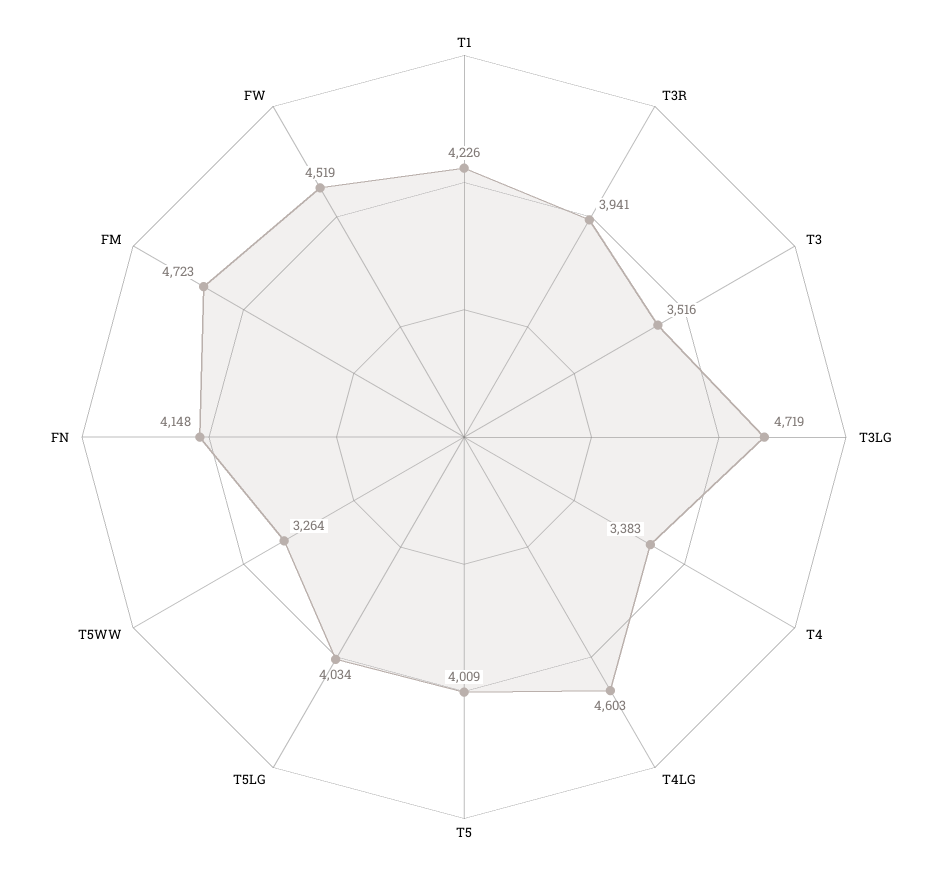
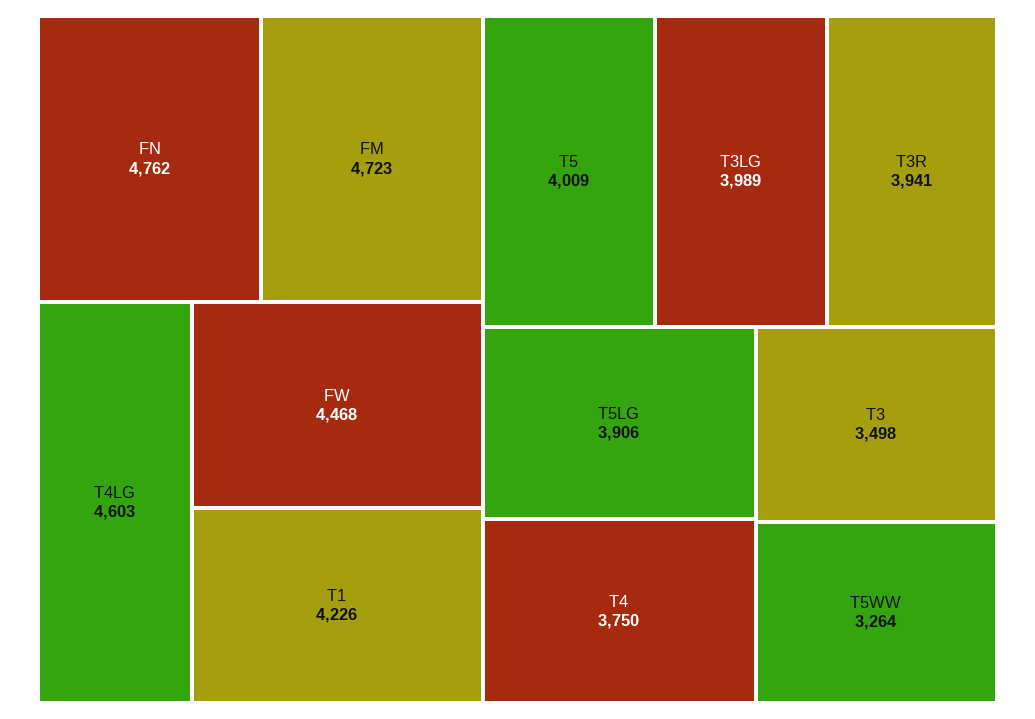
  {
    "T1": 4226,
    "T3R": 3941,
-   "T3": 3516,
+   "T3": 3498,
-   "T3LG": 4719,
+   "T3LG": 3989,
-   "T4": 3383,
+   "T4": 3750,
    "T4LG": 4603,
    "T5": 4009,
-   "T5LG": 4034,
+   "T5LG": 3906,
    "T5WW": 3264,
-   "FN": 4148,
+   "FN": 4762,
    "FM": 4723,
-   "FW": 4519
+   "FW": 4468
  }

